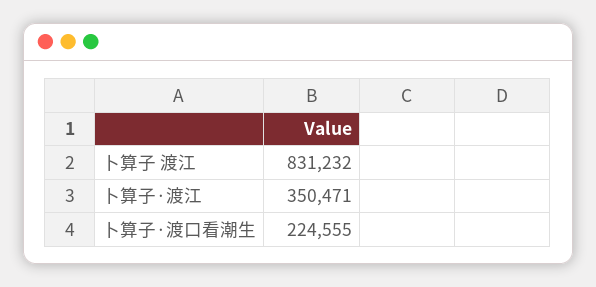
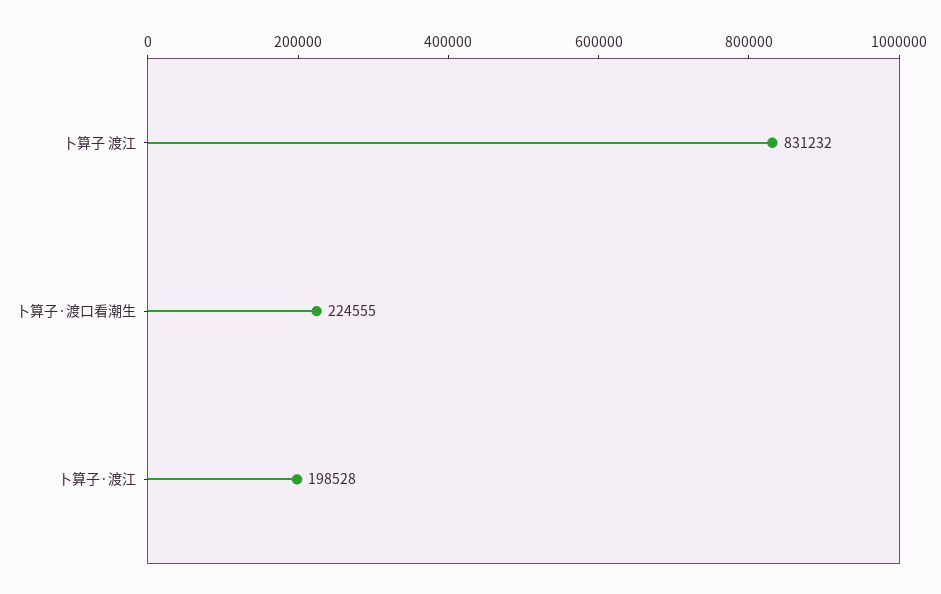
  {
    "卜算子 渡江": 831232,
-   "卜算子·渡江": 350471,
+   "卜算子·渡江": 198528,
    "卜算子·渡口看潮生": 224555
  }

